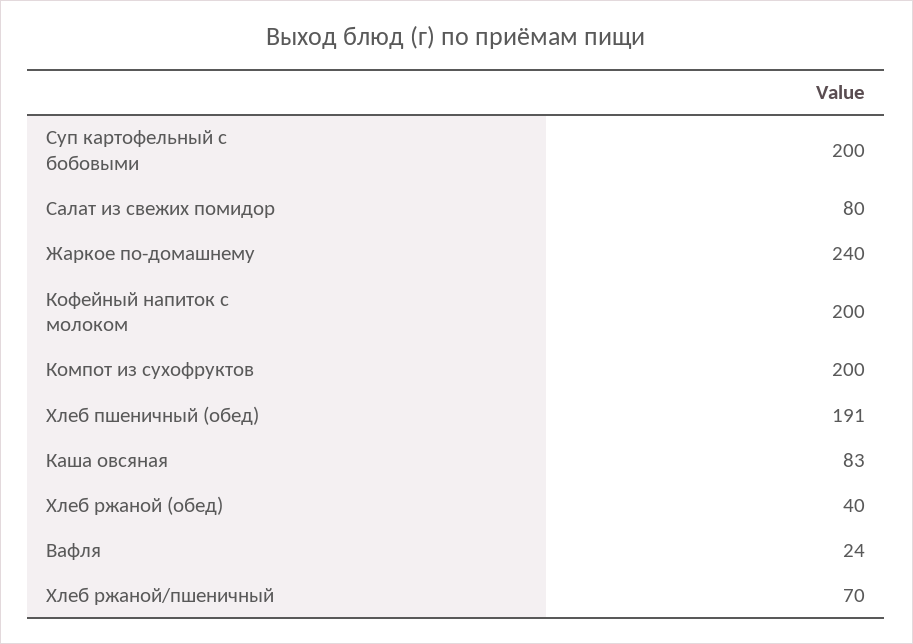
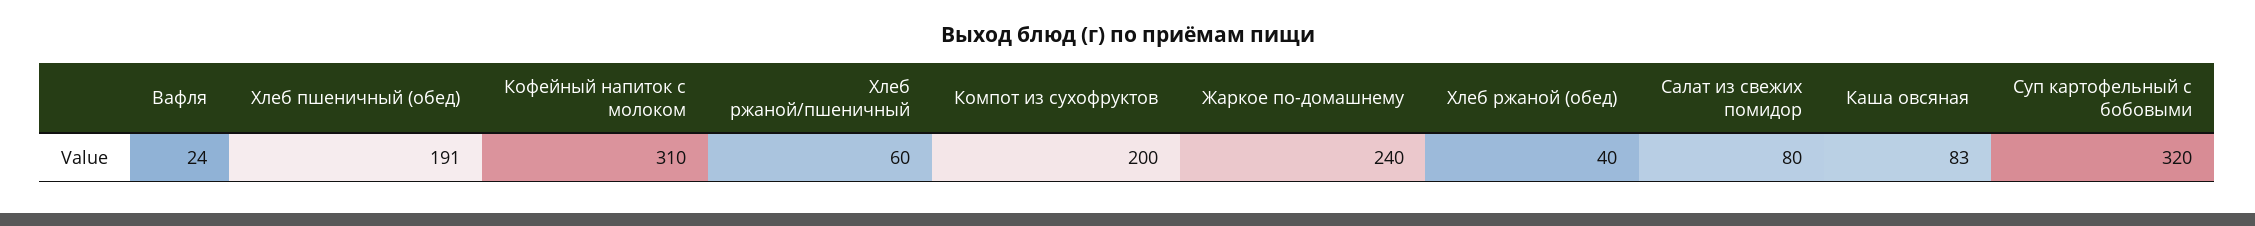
  {
-   "Суп картофельный с бобовыми": 200,
+   "Суп картофельный с бобовыми": 320,
    "Салат из свежих помидор": 80,
    "Жаркое по-домашнему": 240,
-   "Кофейный напиток с молоком": 200,
+   "Кофейный напиток с молоком": 310,
    "Компот из сухофруктов": 200,
    "Хлеб пшеничный (обед)": 191,
    "Каша овсяная": 83,
    "Хлеб ржаной (обед)": 40,
    "Вафля": 24,
-   "Хлеб ржаной/пшеничный": 70
+   "Хлеб ржаной/пшеничный": 60
  }

